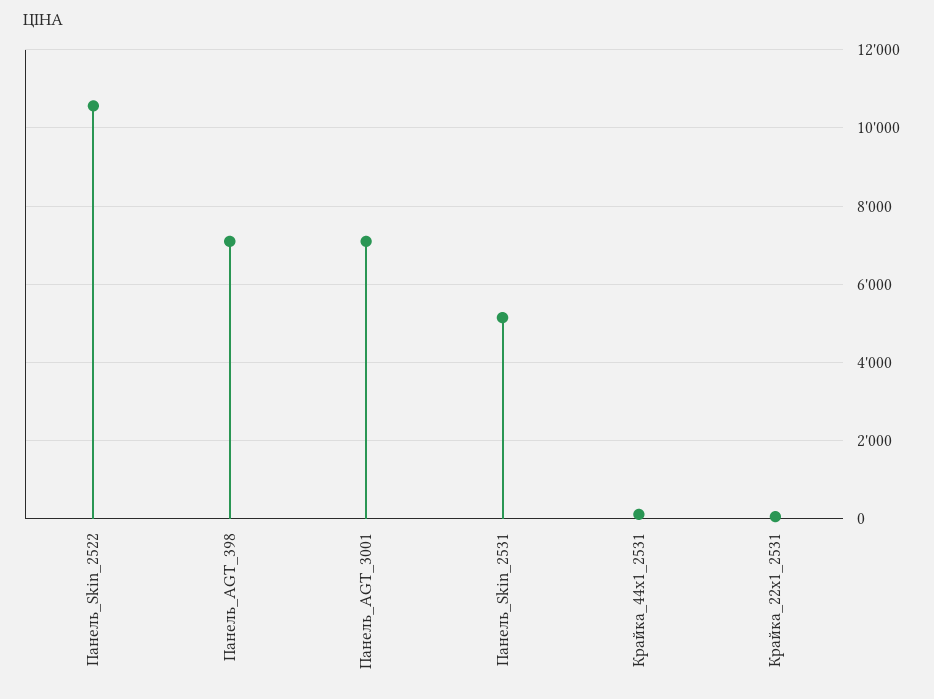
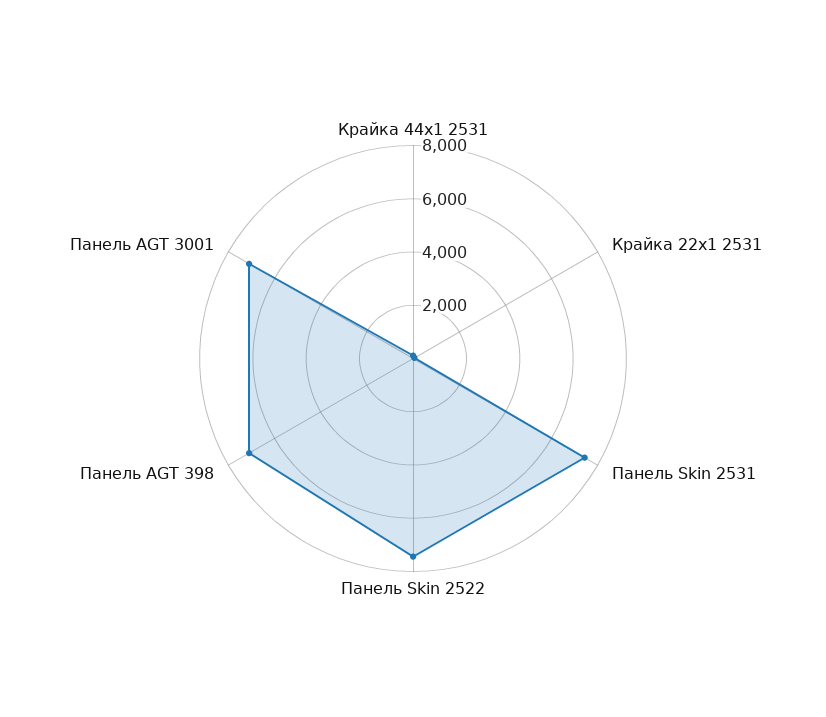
  {
-   "Панель_Skin_2522": 10600,
+   "Панель_Skin_2522": 7500,
    "Панель_AGT_398": 7000,
    "Панель_AGT_3001": 7000,
-   "Панель_Skin_2531": 5200,
+   "Панель_Skin_2531": 7500,
    "Крайка_44x1_2531": 200,
    "Крайка_22x1_2531": 0
  }

